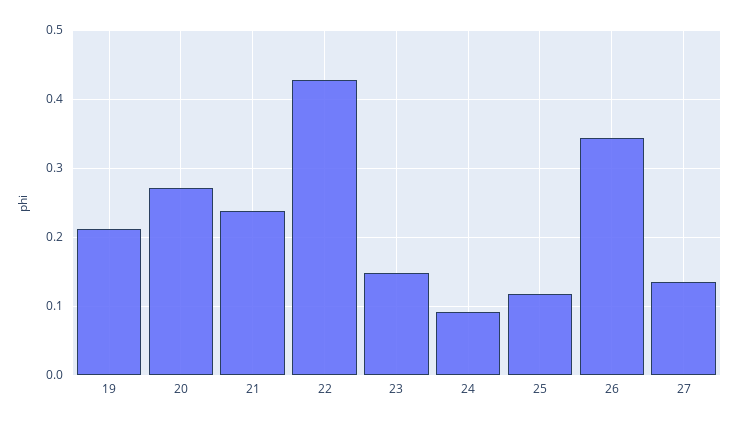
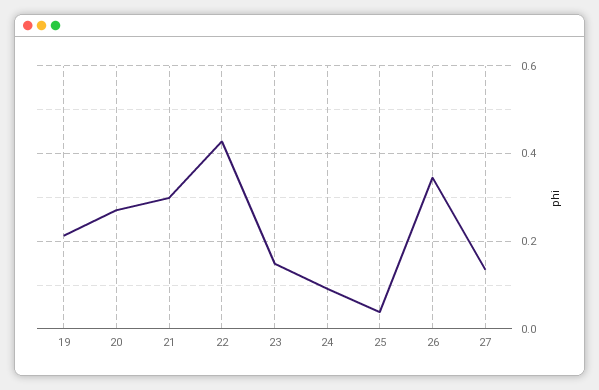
  {
    "19": 0.21,
    "20": 0.27,
-   "21": 0.24,
+   "21": 0.3,
    "22": 0.43,
    "23": 0.15,
    "24": 0.09,
-   "25": 0.12,
+   "25": 0.04,
    "26": 0.34,
    "27": 0.14
  }

